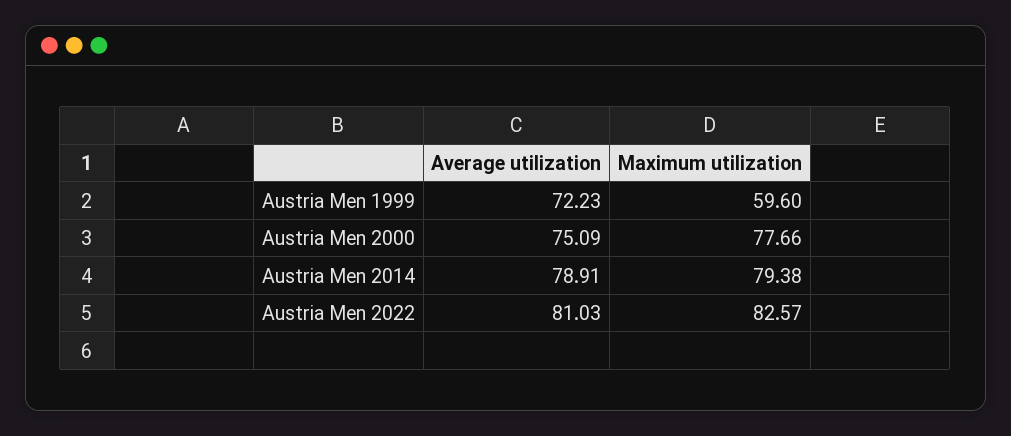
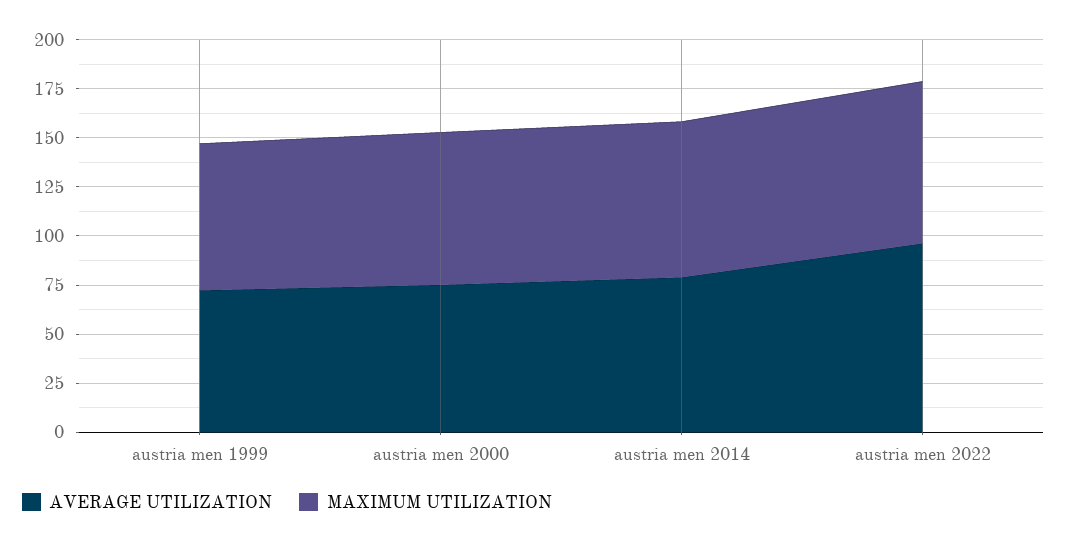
  {
    "Average utilization": {
      "Austria Men 1999": 72.23,
      "Austria Men 2000": 75.09,
      "Austria Men 2014": 78.91,
-     "Austria Men 2022": 81.03
+     "Austria Men 2022": 95
    },
    "Maximum utilization": {
-     "Austria Men 1999": 59.6,
+     "Austria Men 1999": 75,
      "Austria Men 2000": 77.66,
      "Austria Men 2014": 79.38,
      "Austria Men 2022": 82.57
    }
  }

